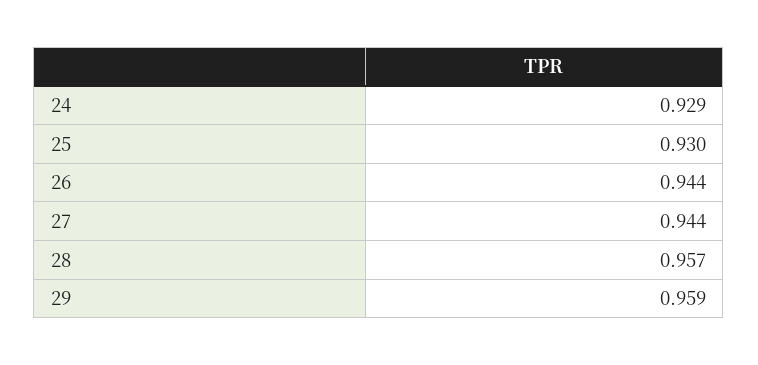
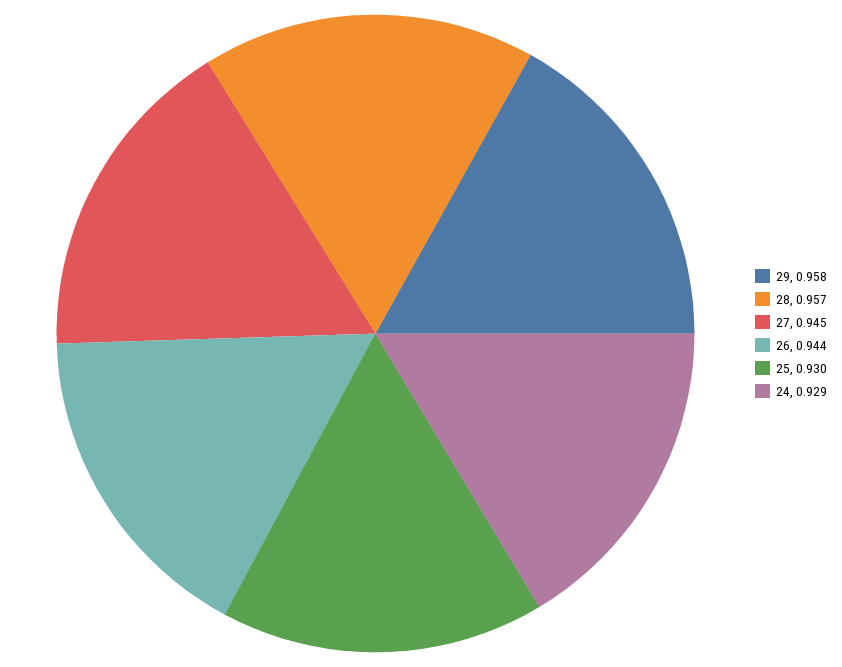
  {
    "24": 0.929,
    "25": 0.93,
    "26": 0.944,
-   "27": 0.944,
+   "27": 0.945,
    "28": 0.957,
-   "29": 0.959
+   "29": 0.958
  }

